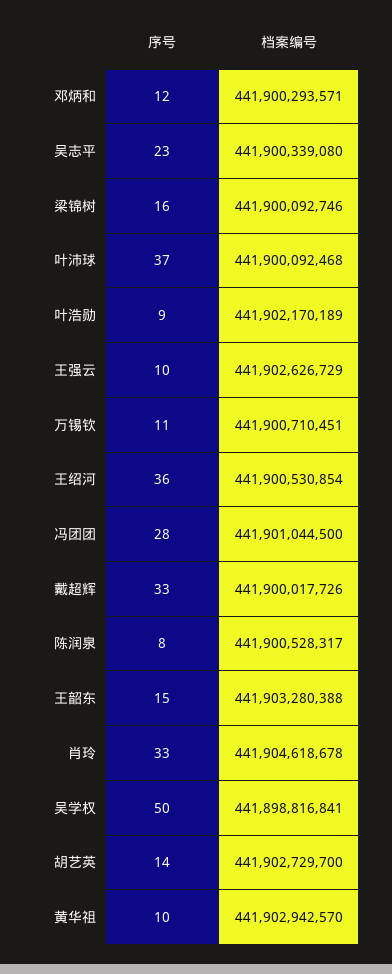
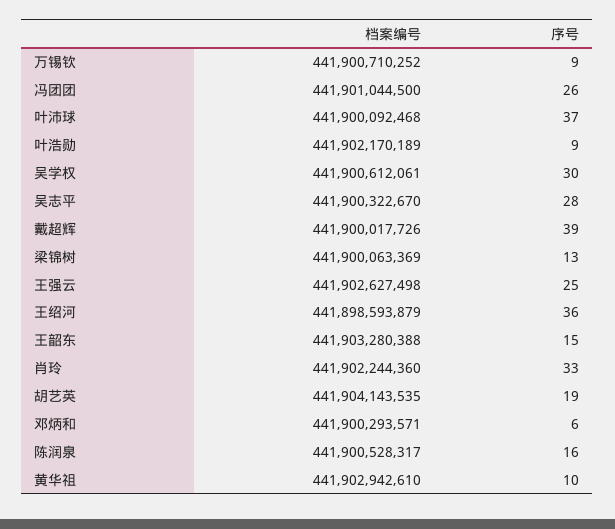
  {
    "序号": {
-     "邓炳和": 12,
+     "邓炳和": 6,
-     "吴志平": 23,
+     "吴志平": 28,
-     "梁锦树": 16,
+     "梁锦树": 13,
      "叶沛球": 37,
      "叶浩勋": 9,
-     "王强云": 10,
+     "王强云": 25,
-     "万锡钦": 11,
+     "万锡钦": 9,
      "王绍河": 36,
-     "冯团团": 28,
+     "冯团团": 26,
-     "戴超辉": 33,
+     "戴超辉": 39,
-     "陈润泉": 8,
+     "陈润泉": 16,
      "王韶东": 15,
      "肖玲": 33,
-     "吴学权": 50,
+     "吴学权": 30,
-     "胡艺英": 14,
+     "胡艺英": 19,
      "黄华祖": 10
    },
    "档案编号": {
      "邓炳和": 441900293571,
-     "吴志平": 441900339080,
+     "吴志平": 441900322670,
-     "梁锦树": 441900092746,
+     "梁锦树": 441900063369,
      "叶沛球": 441900092468,
      "叶浩勋": 441902170189,
-     "王强云": 441902626729,
+     "王强云": 441902627498,
-     "万锡钦": 441900710451,
+     "万锡钦": 441900710252,
-     "王绍河": 441900530854,
+     "王绍河": 441898593879,
      "冯团团": 441901044500,
      "戴超辉": 441900017726,
      "陈润泉": 441900528317,
      "王韶东": 441903280388,
-     "肖玲": 441904618678,
+     "肖玲": 441902244360,
-     "吴学权": 441898816841,
+     "吴学权": 441900612061,
-     "胡艺英": 441902729700,
+     "胡艺英": 441904143535,
-     "黄华祖": 441902942570
+     "黄华祖": 441902942610
    }
  }

